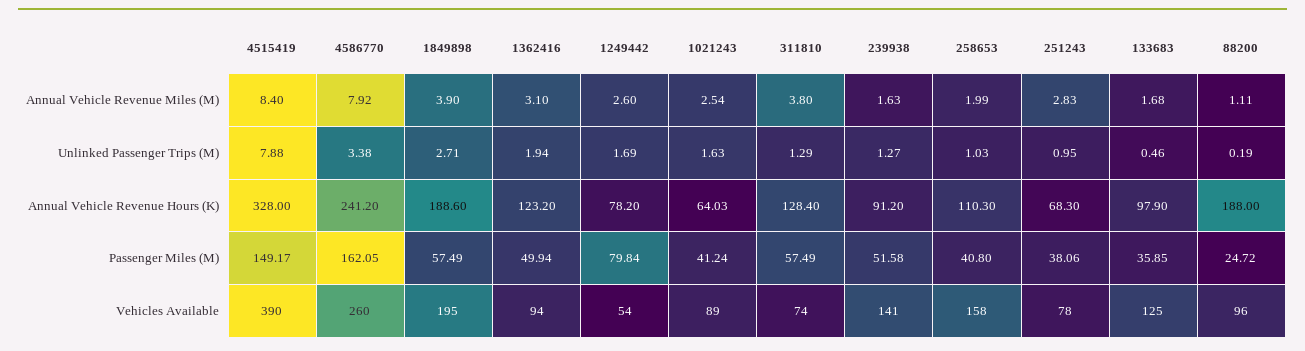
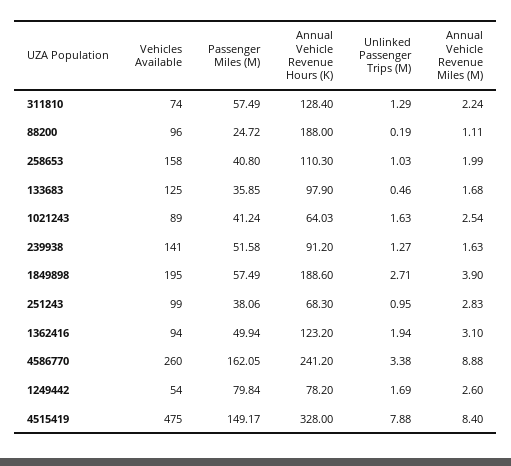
  {
    "4515419": {
      "Annual Vehicle Revenue Miles (M)": 8.4,
      "Unlinked Passenger Trips (M)": 7.88,
      "Annual Vehicle Revenue Hours (K)": 328,
      "Passenger Miles (M)": 149.17,
-     "Vehicles Available": 390
+     "Vehicles Available": 475
    },
    "4586770": {
-     "Annual Vehicle Revenue Miles (M)": 7.92,
+     "Annual Vehicle Revenue Miles (M)": 8.88,
      "Unlinked Passenger Trips (M)": 3.38,
      "Annual Vehicle Revenue Hours (K)": 241.2,
      "Passenger Miles (M)": 162.05,
      "Vehicles Available": 260
    },
    "1849898": {
      "Annual Vehicle Revenue Miles (M)": 3.9,
      "Unlinked Passenger Trips (M)": 2.71,
      "Annual Vehicle Revenue Hours (K)": 188.6,
      "Passenger Miles (M)": 57.49,
      "Vehicles Available": 195
    },
    "1362416": {
      "Annual Vehicle Revenue Miles (M)": 3.1,
      "Unlinked Passenger Trips (M)": 1.94,
      "Annual Vehicle Revenue Hours (K)": 123.2,
      "Passenger Miles (M)": 49.94,
      "Vehicles Available": 94
    },
    "1249442": {
      "Annual Vehicle Revenue Miles (M)": 2.6,
      "Unlinked Passenger Trips (M)": 1.69,
      "Annual Vehicle Revenue Hours (K)": 78.2,
      "Passenger Miles (M)": 79.84,
      "Vehicles Available": 54
    },
    "1021243": {
      "Annual Vehicle Revenue Miles (M)": 2.54,
      "Unlinked Passenger Trips (M)": 1.63,
      "Annual Vehicle Revenue Hours (K)": 64.03,
      "Passenger Miles (M)": 41.24,
      "Vehicles Available": 89
    },
    "311810": {
-     "Annual Vehicle Revenue Miles (M)": 3.8,
+     "Annual Vehicle Revenue Miles (M)": 2.24,
      "Unlinked Passenger Trips (M)": 1.29,
      "Annual Vehicle Revenue Hours (K)": 128.4,
      "Passenger Miles (M)": 57.49,
      "Vehicles Available": 74
    },
    "239938": {
      "Annual Vehicle Revenue Miles (M)": 1.63,
      "Unlinked Passenger Trips (M)": 1.27,
      "Annual Vehicle Revenue Hours (K)": 91.2,
      "Passenger Miles (M)": 51.58,
      "Vehicles Available": 141
    },
    "258653": {
      "Annual Vehicle Revenue Miles (M)": 1.99,
      "Unlinked Passenger Trips (M)": 1.03,
      "Annual Vehicle Revenue Hours (K)": 110.3,
      "Passenger Miles (M)": 40.8,
      "Vehicles Available": 158
    },
    "251243": {
      "Annual Vehicle Revenue Miles (M)": 2.83,
      "Unlinked Passenger Trips (M)": 0.95,
      "Annual Vehicle Revenue Hours (K)": 68.3,
      "Passenger Miles (M)": 38.06,
-     "Vehicles Available": 78
+     "Vehicles Available": 99
    },
    "133683": {
      "Annual Vehicle Revenue Miles (M)": 1.68,
      "Unlinked Passenger Trips (M)": 0.46,
      "Annual Vehicle Revenue Hours (K)": 97.9,
      "Passenger Miles (M)": 35.85,
      "Vehicles Available": 125
    },
    "88200": {
      "Annual Vehicle Revenue Miles (M)": 1.11,
      "Unlinked Passenger Trips (M)": 0.19,
      "Annual Vehicle Revenue Hours (K)": 188,
      "Passenger Miles (M)": 24.72,
      "Vehicles Available": 96
    }
  }

